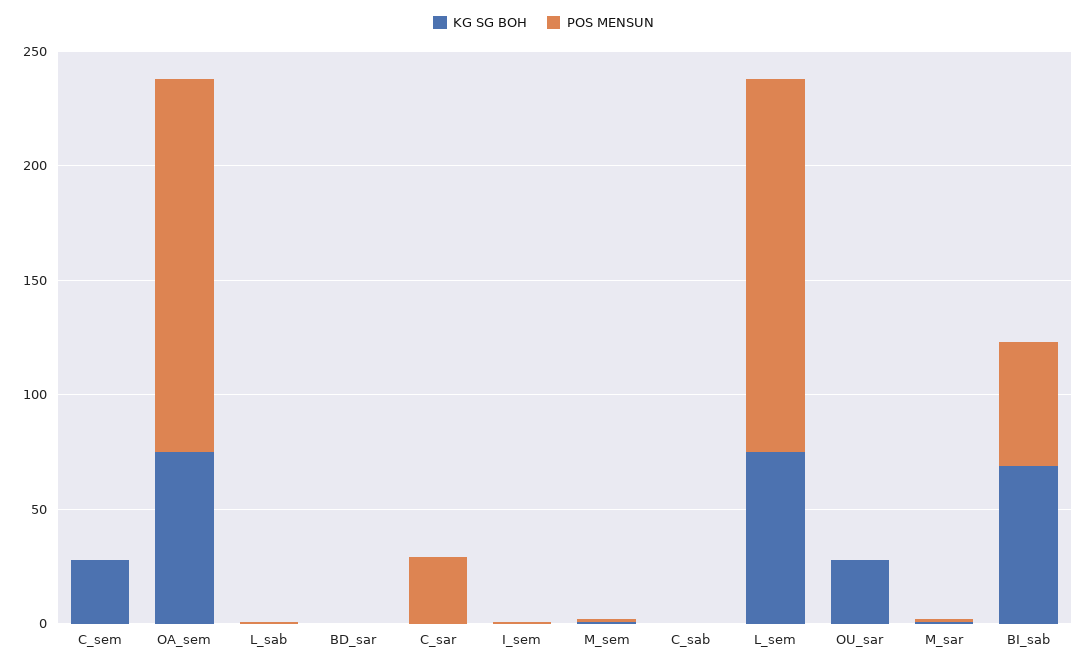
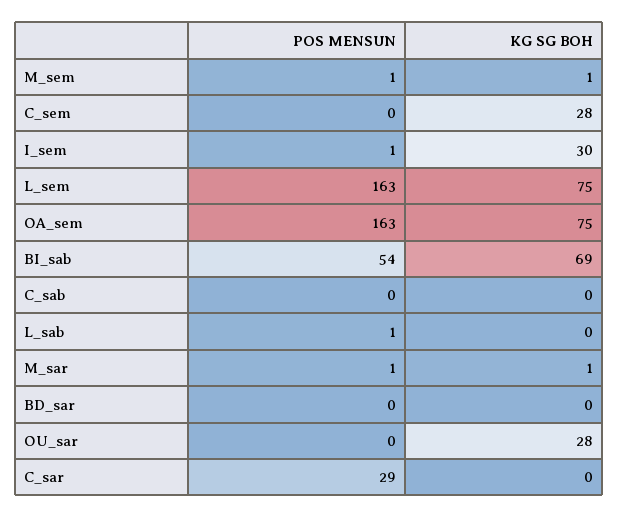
  {
    "KG SG BOH": {
      "C_sem": 28,
      "OA_sem": 75,
      "L_sab": 0,
      "BD_sar": 0,
      "C_sar": 0,
-     "I_sem": 0,
+     "I_sem": 30,
      "M_sem": 1,
      "C_sab": 0,
      "L_sem": 75,
      "OU_sar": 28,
      "M_sar": 1,
      "BI_sab": 69
    },
    "POS MENSUN": {
      "C_sem": 0,
      "OA_sem": 163,
      "L_sab": 1,
      "BD_sar": 0,
      "C_sar": 29,
      "I_sem": 1,
      "M_sem": 1,
      "C_sab": 0,
      "L_sem": 163,
      "OU_sar": 0,
      "M_sar": 1,
      "BI_sab": 54
    }
  }

